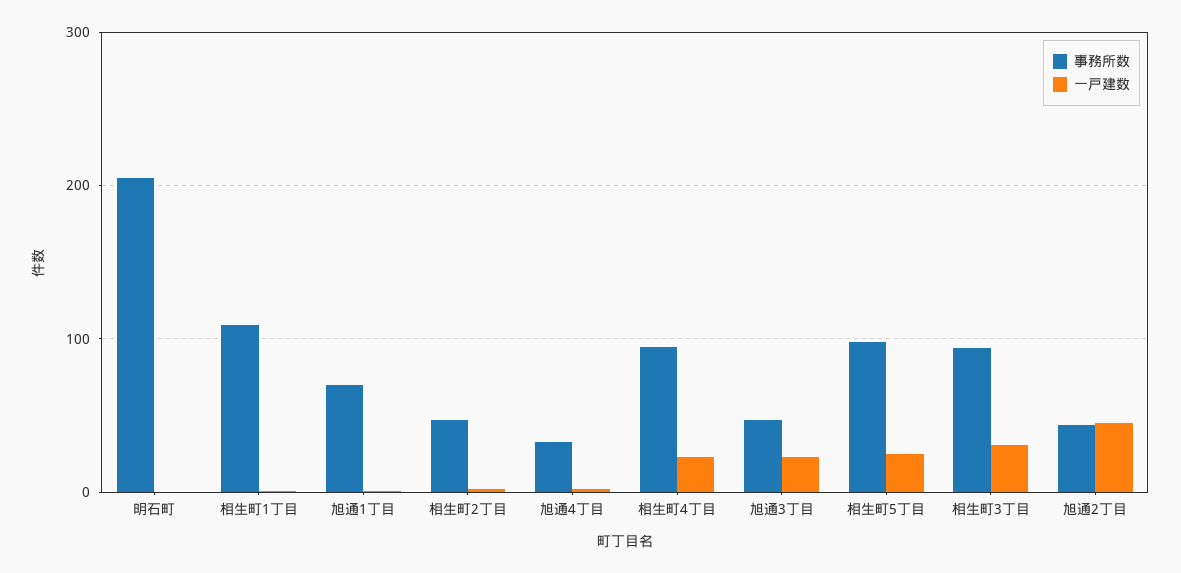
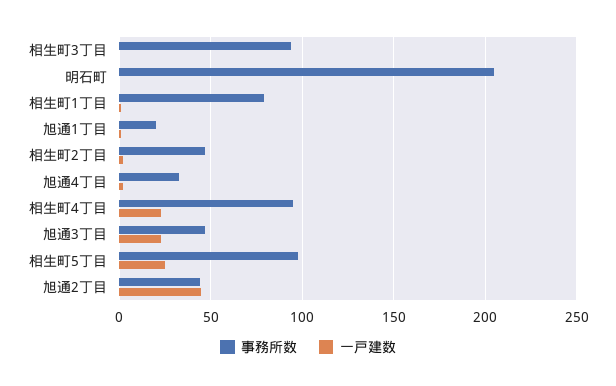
  {
    "事務所数": {
      "明石町": 205,
-     "相生町1丁目": 110,
+     "相生町1丁目": 80,
-     "旭通1丁目": 70,
+     "旭通1丁目": 20,
      "相生町2丁目": 45,
      "旭通4丁目": 35,
      "相生町4丁目": 95,
      "旭通3丁目": 45,
      "相生町5丁目": 100,
      "相生町3丁目": 95,
      "旭通2丁目": 45
    },
    "一戸建数": {
      "明石町": 0,
      "相生町1丁目": 0,
      "旭通1丁目": 0,
      "相生町2丁目": 0,
      "旭通4丁目": 0,
      "相生町4丁目": 25,
      "旭通3丁目": 25,
      "相生町5丁目": 25,
-     "相生町3丁目": 30,
+     "相生町3丁目": 0,
      "旭通2丁目": 45
    }
  }

